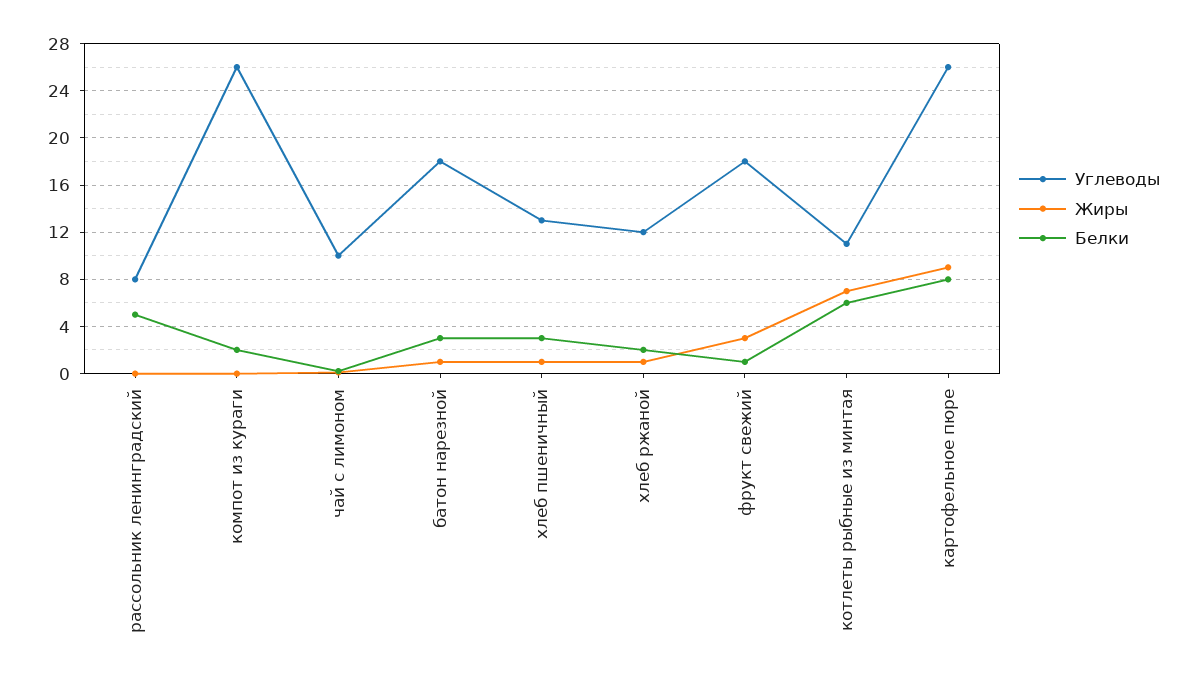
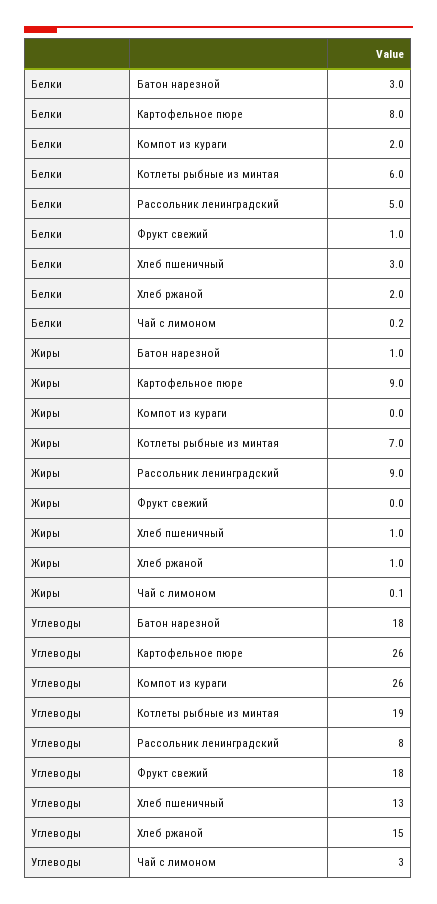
  {
    "Углеводы": {
      "рассольник ленинградский": 8,
      "компот из кураги": 26,
-     "чай с лимоном": 10,
+     "чай с лимоном": 3,
      "батон нарезной": 18,
      "хлеб пшеничный": 13,
-     "хлеб ржаной": 12,
+     "хлеб ржаной": 15,
      "фрукт свежий": 18,
-     "котлеты рыбные из минтая": 11,
+     "котлеты рыбные из минтая": 19,
      "картофельное пюре": 26
    },
    "Жиры": {
-     "рассольник ленинградский": 0,
+     "рассольник ленинградский": 9,
      "компот из кураги": 0,
      "чай с лимоном": 0.1,
      "батон нарезной": 1,
      "хлеб пшеничный": 1,
      "хлеб ржаной": 1,
-     "фрукт свежий": 3,
+     "фрукт свежий": 0,
      "котлеты рыбные из минтая": 7,
      "картофельное пюре": 9
    },
    "Белки": {
      "рассольник ленинградский": 5,
      "компот из кураги": 2,
      "чай с лимоном": 0.2,
      "батон нарезной": 3,
      "хлеб пшеничный": 3,
      "хлеб ржаной": 2,
      "фрукт свежий": 1,
      "котлеты рыбные из минтая": 6,
      "картофельное пюре": 8
    }
  }

